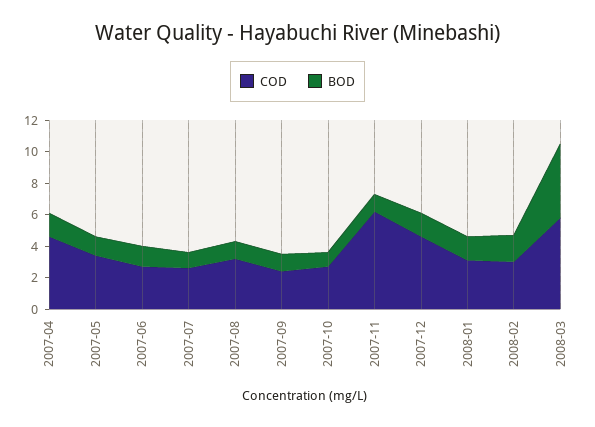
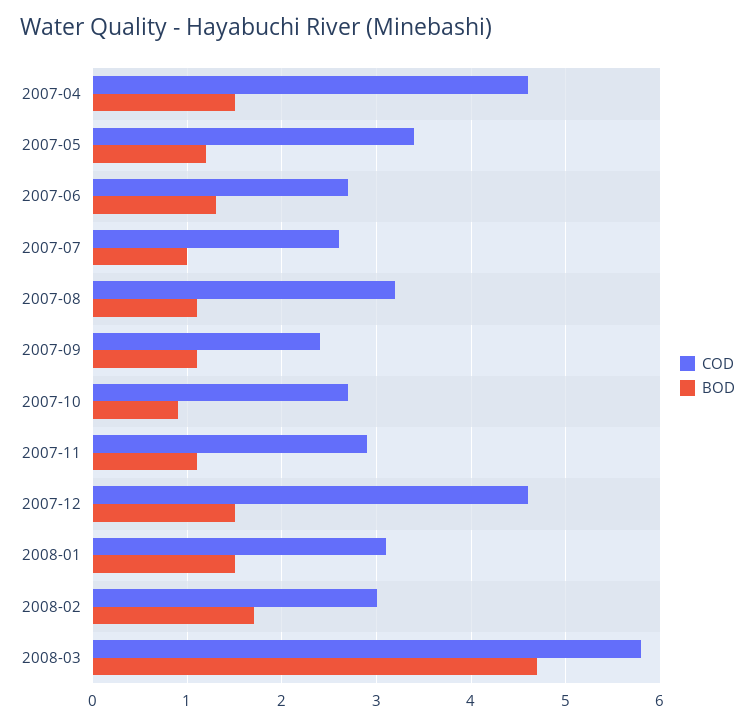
  {
    "COD": {
      "2007-04": 4.6,
      "2007-05": 3.4,
      "2007-06": 2.7,
      "2007-07": 2.6,
      "2007-08": 3.2,
      "2007-09": 2.4,
      "2007-10": 2.7,
-     "2007-11": 6,
+     "2007-11": 2.9,
      "2007-12": 4.6,
      "2008-01": 3.1,
      "2008-02": 3,
      "2008-03": 5.8
    },
    "BOD": {
      "2007-04": 1.5,
      "2007-05": 1.2,
      "2007-06": 1.3,
      "2007-07": 1,
      "2007-08": 1.1,
      "2007-09": 1.1,
      "2007-10": 0.9,
      "2007-11": 1.1,
      "2007-12": 1.5,
      "2008-01": 1.5,
      "2008-02": 1.7,
      "2008-03": 4.7
    }
  }

